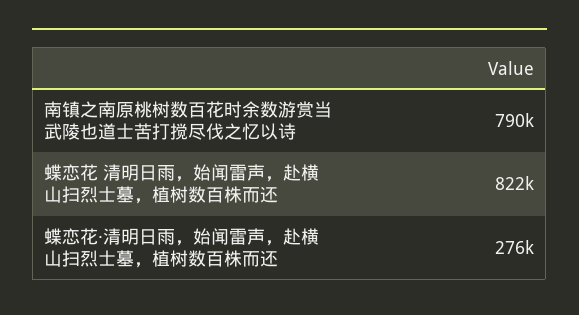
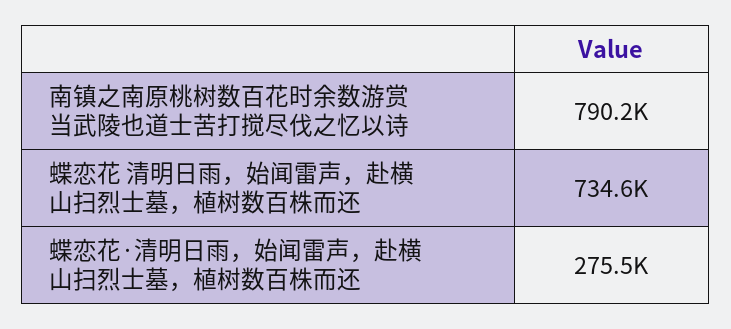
  {
    "南镇之南原桃树数百花时余数游赏当武陵也道士苦打搅尽伐之忆以诗": 790200,
-   "蝶恋花 清明日雨，始闻雷声，赴横山扫烈士墓，植树数百株而还": 822000,
+   "蝶恋花 清明日雨，始闻雷声，赴横山扫烈士墓，植树数百株而还": 734600,
    "蝶恋花·清明日雨，始闻雷声，赴横山扫烈士墓，植树数百株而还": 275500
  }

